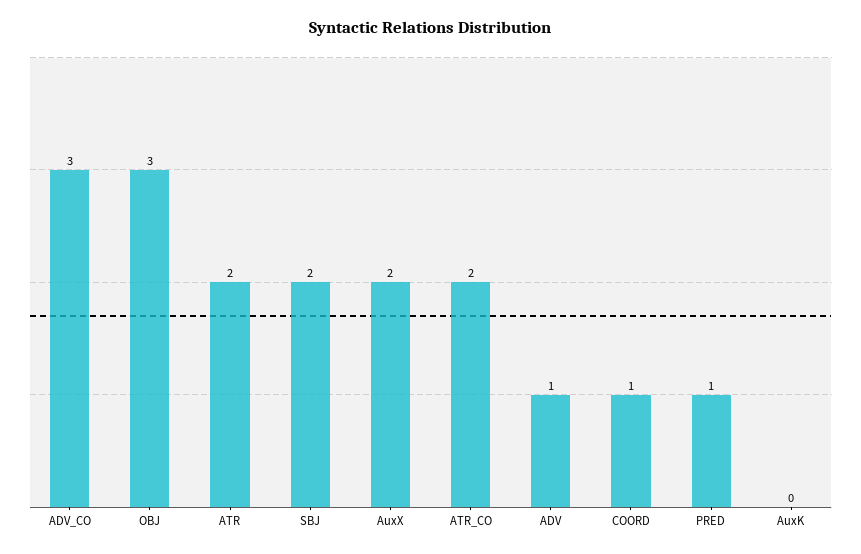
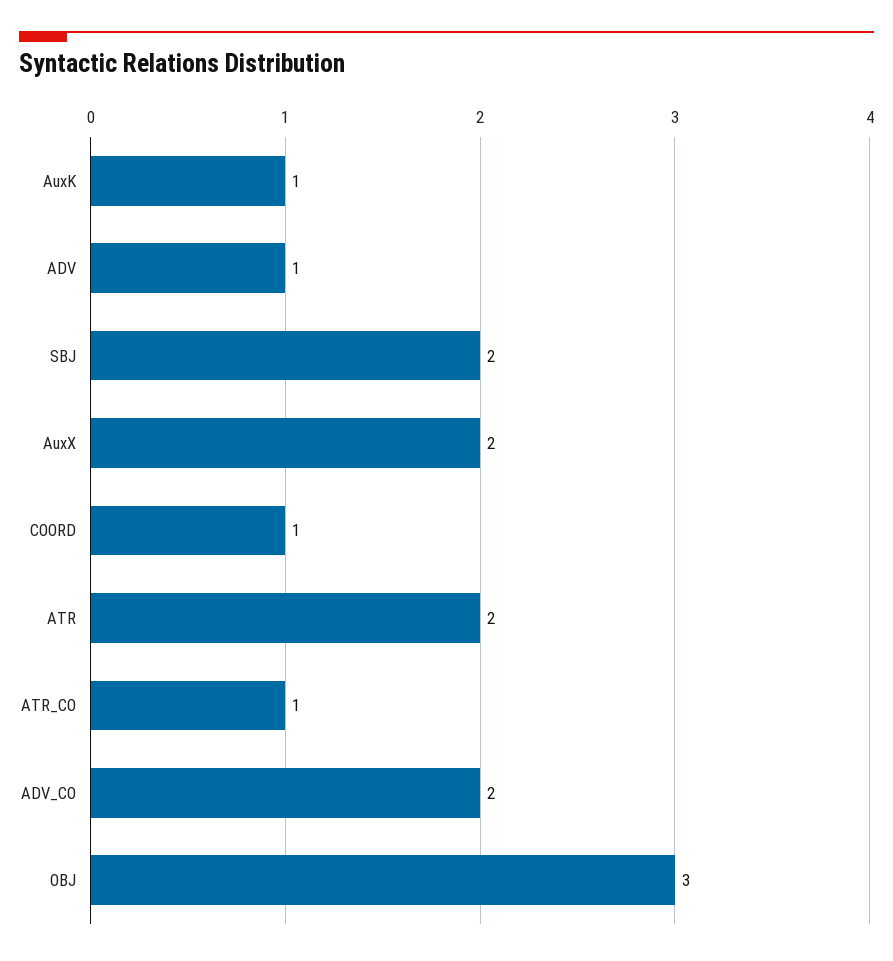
  {
-   "ADV_CO": 3,
+   "ADV_CO": 2,
    "OBJ": 3,
    "ATR": 2,
    "SBJ": 2,
    "AuxX": 2,
-   "ATR_CO": 2,
+   "ATR_CO": 1,
    "ADV": 1,
    "COORD": 1,
-   "PRED": 1,
-   "AuxK": 0
+   "AuxK": 1
  }

